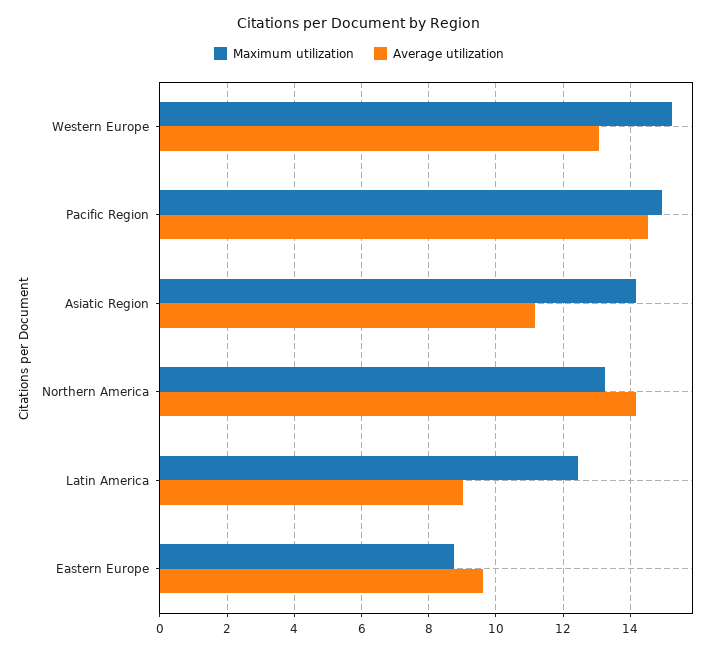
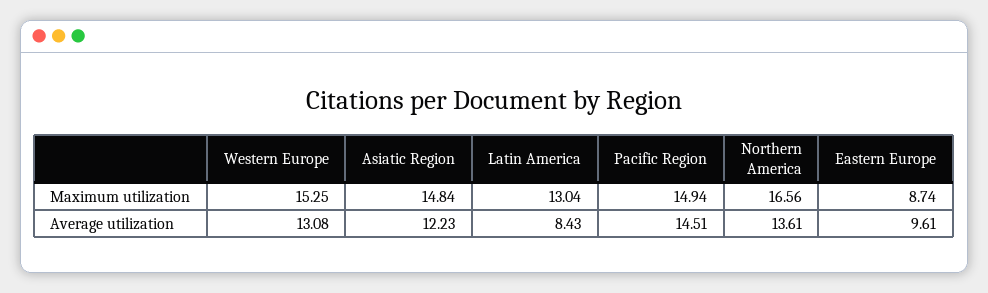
  {
    "Maximum utilization": {
      "Western Europe": 15.25,
      "Pacific Region": 14.94,
-     "Asiatic Region": 14.2,
+     "Asiatic Region": 14.84,
-     "Northern America": 13.2,
+     "Northern America": 16.56,
-     "Latin America": 12.4,
+     "Latin America": 13.04,
      "Eastern Europe": 8.74
    },
    "Average utilization": {
      "Western Europe": 13.08,
      "Pacific Region": 14.51,
-     "Asiatic Region": 11.2,
+     "Asiatic Region": 12.23,
-     "Northern America": 14.2,
+     "Northern America": 13.61,
-     "Latin America": 9,
+     "Latin America": 8.43,
      "Eastern Europe": 9.61
    }
  }

